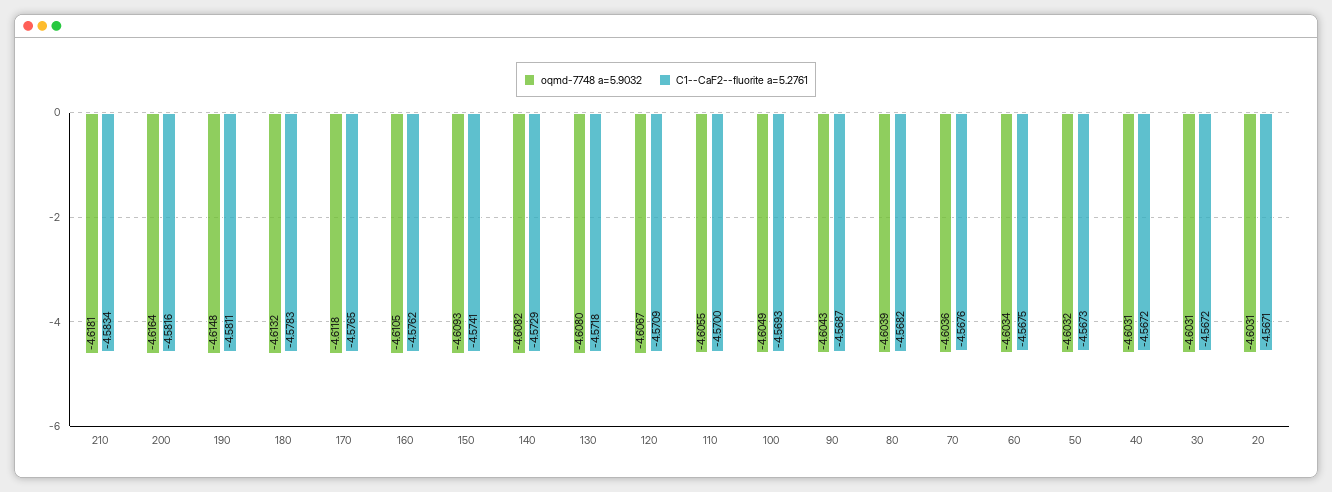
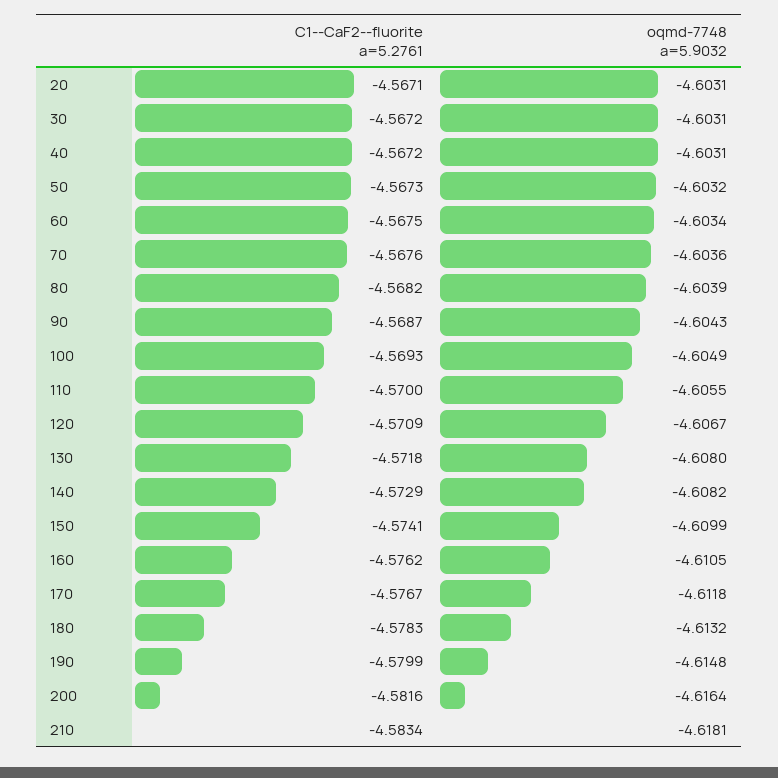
  {
    "oqmd-7748 a=5.9032": {
      "210": -4.6181,
      "200": -4.6164,
      "190": -4.6148,
      "180": -4.6132,
      "170": -4.6118,
      "160": -4.6105,
-     "150": -4.6093,
+     "150": -4.6099,
      "140": -4.6082,
      "130": -4.608,
      "120": -4.6067,
      "110": -4.6055,
      "100": -4.6049,
      "90": -4.6043,
      "80": -4.6039,
      "70": -4.6036,
      "60": -4.6034,
      "50": -4.6032,
      "40": -4.6031,
      "30": -4.6031,
      "20": -4.6031
    },
    "C1--CaF2--fluorite a=5.2761": {
      "210": -4.5834,
      "200": -4.5816,
-     "190": -4.5811,
+     "190": -4.5799,
      "180": -4.5783,
-     "170": -4.5765,
+     "170": -4.5767,
      "160": -4.5762,
      "150": -4.5741,
      "140": -4.5729,
      "130": -4.5718,
      "120": -4.5709,
      "110": -4.57,
      "100": -4.5693,
      "90": -4.5687,
      "80": -4.5682,
      "70": -4.5676,
      "60": -4.5675,
      "50": -4.5673,
      "40": -4.5672,
      "30": -4.5672,
      "20": -4.5671
    }
  }

